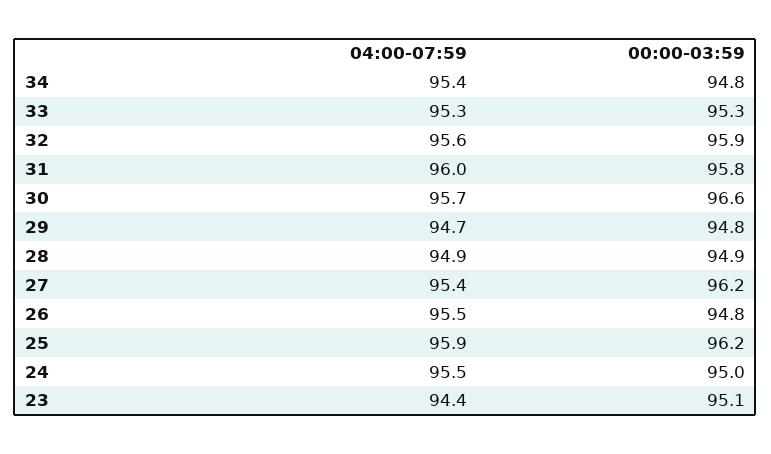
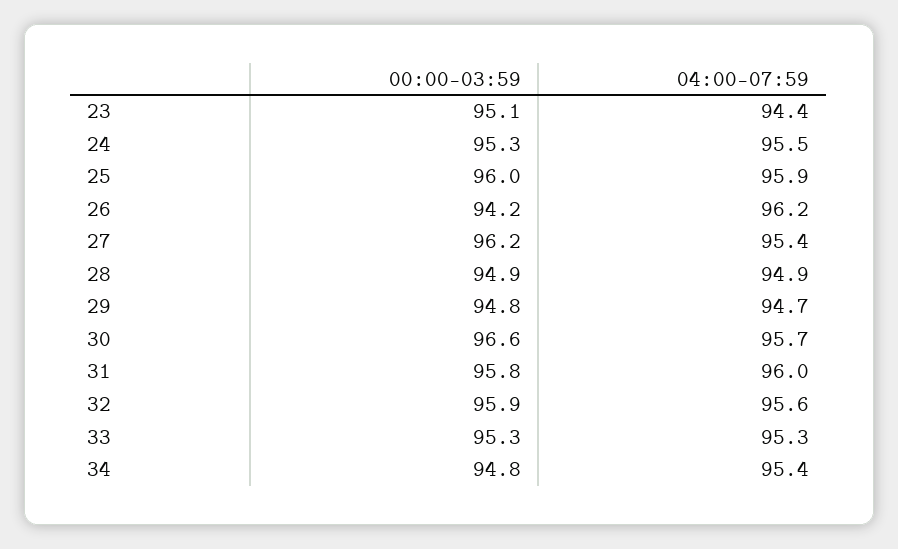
  {
    "04:00-07:59": {
      "34": 95.4,
      "33": 95.3,
      "32": 95.6,
      "31": 96,
      "30": 95.7,
      "29": 94.7,
      "28": 94.9,
      "27": 95.4,
-     "26": 95.5,
+     "26": 96.2,
      "25": 95.9,
      "24": 95.5,
      "23": 94.4
    },
    "00:00-03:59": {
      "34": 94.8,
      "33": 95.3,
      "32": 95.9,
      "31": 95.8,
      "30": 96.6,
      "29": 94.8,
      "28": 94.9,
      "27": 96.2,
-     "26": 94.8,
+     "26": 94.2,
-     "25": 96.2,
+     "25": 96,
-     "24": 95,
+     "24": 95.3,
      "23": 95.1
    }
  }

